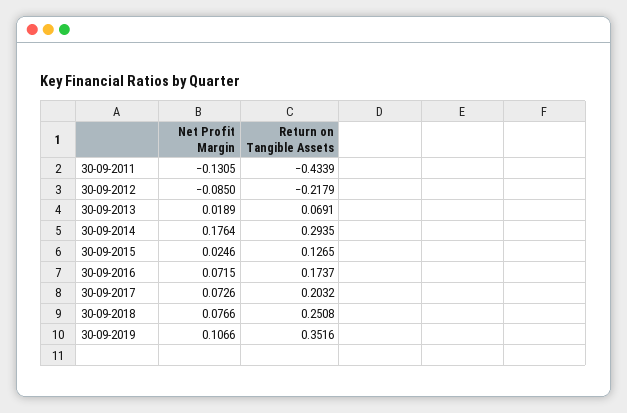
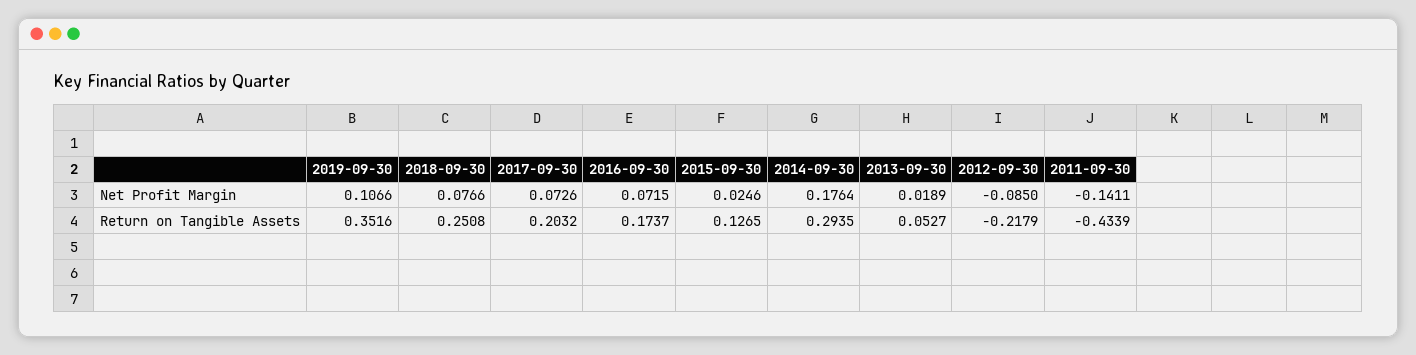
  {
    "Net Profit Margin": {
-     "30-09-2011": -0.1305,
+     "30-09-2011": -0.1411,
      "30-09-2012": -0.085,
      "30-09-2013": 0.0189,
      "30-09-2014": 0.1764,
      "30-09-2015": 0.0246,
      "30-09-2016": 0.0715,
      "30-09-2017": 0.0726,
      "30-09-2018": 0.0766,
      "30-09-2019": 0.1066
    },
    "Return on Tangible Assets": {
      "30-09-2011": -0.4339,
      "30-09-2012": -0.2179,
-     "30-09-2013": 0.0691,
+     "30-09-2013": 0.0527,
      "30-09-2014": 0.2935,
      "30-09-2015": 0.1265,
      "30-09-2016": 0.1737,
      "30-09-2017": 0.2032,
      "30-09-2018": 0.2508,
      "30-09-2019": 0.3516
    }
  }

